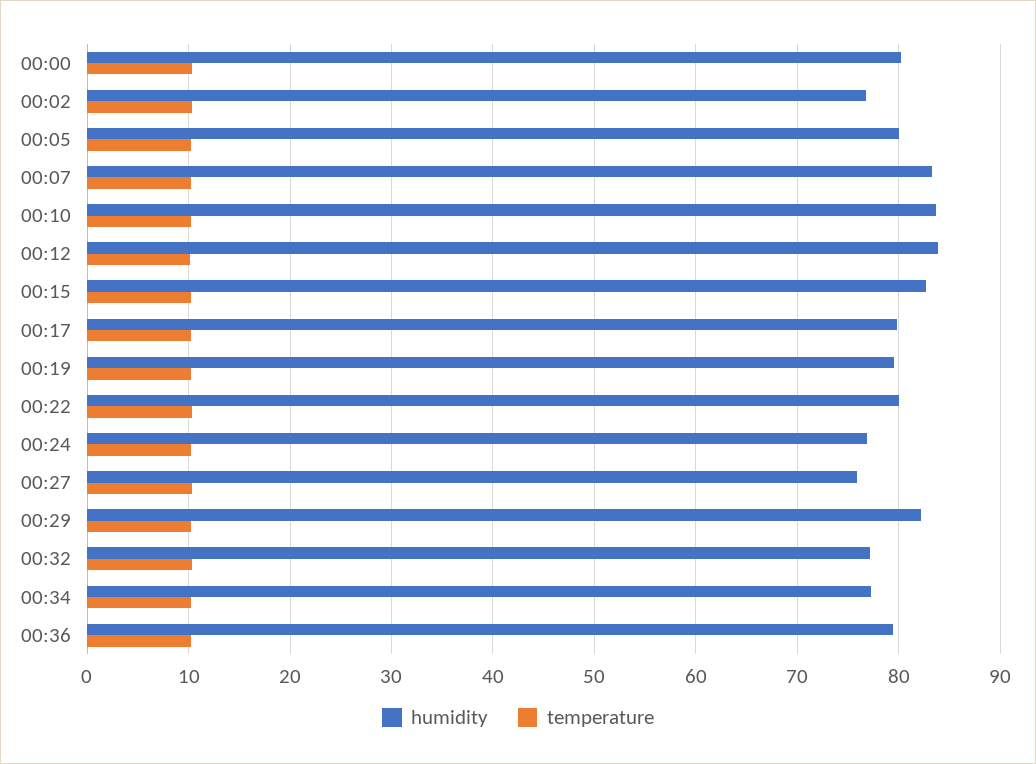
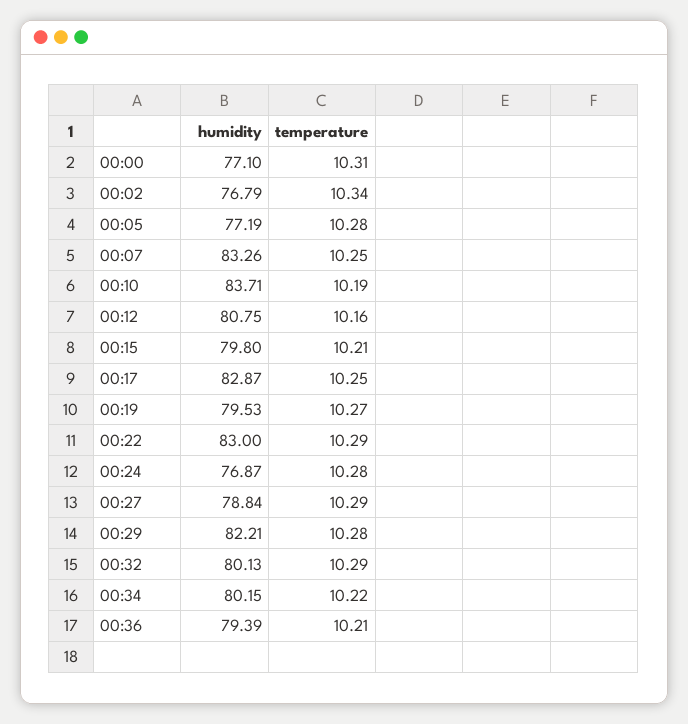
  {
    "humidity": {
-     "00:00": 80,
+     "00:00": 77.1,
      "00:02": 76.79,
-     "00:05": 80,
+     "00:05": 77.19,
      "00:07": 83.26,
      "00:10": 83.71,
-     "00:12": 84,
+     "00:12": 80.75,
-     "00:15": 83,
+     "00:15": 79.8,
-     "00:17": 80,
+     "00:17": 82.87,
      "00:19": 79.53,
-     "00:22": 80,
+     "00:22": 83,
      "00:24": 76.87,
-     "00:27": 76,
+     "00:27": 78.84,
      "00:29": 82.21,
-     "00:32": 77,
+     "00:32": 80.13,
-     "00:34": 77,
+     "00:34": 80.15,
      "00:36": 79.39
    },
    "temperature": {
      "00:00": 10.31,
      "00:02": 10.34,
      "00:05": 10.28,
      "00:07": 10.25,
      "00:10": 10.19,
      "00:12": 10.16,
      "00:15": 10.21,
      "00:17": 10.25,
      "00:19": 10.27,
      "00:22": 10.29,
      "00:24": 10.28,
      "00:27": 10.29,
      "00:29": 10.28,
      "00:32": 10.29,
      "00:34": 10.22,
      "00:36": 10.21
    }
  }

